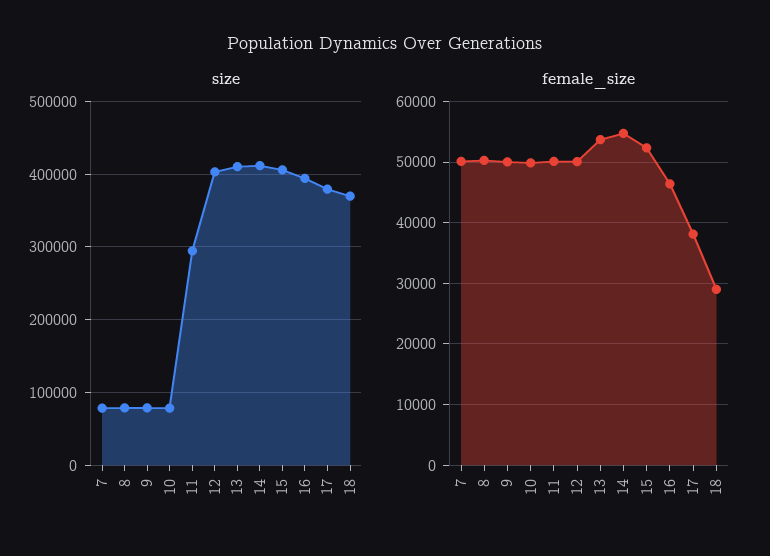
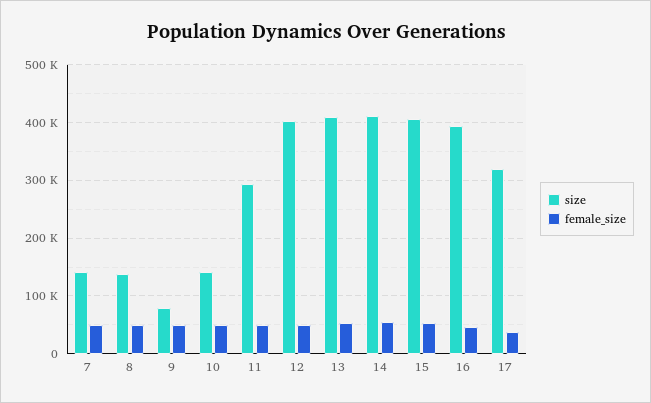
  {
    "size": {
-     "7": 80000,
+     "7": 140000,
-     "8": 80000,
+     "8": 140000,
      "9": 80000,
-     "10": 80000,
+     "10": 140000,
      "11": 290000,
      "12": 400000,
      "13": 410000,
      "14": 410000,
      "15": 410000,
      "16": 390000,
-     "17": 380000,
+     "17": 320000
-     "18": 370000
    },
    "female_size": {
      "7": 50000,
      "8": 50000,
      "9": 50000,
      "10": 50000,
      "11": 50000,
      "12": 50000,
      "13": 54000,
      "14": 55000,
      "15": 52000,
      "16": 46000,
-     "17": 38000,
+     "17": 38000
-     "18": 29000
    }
  }

